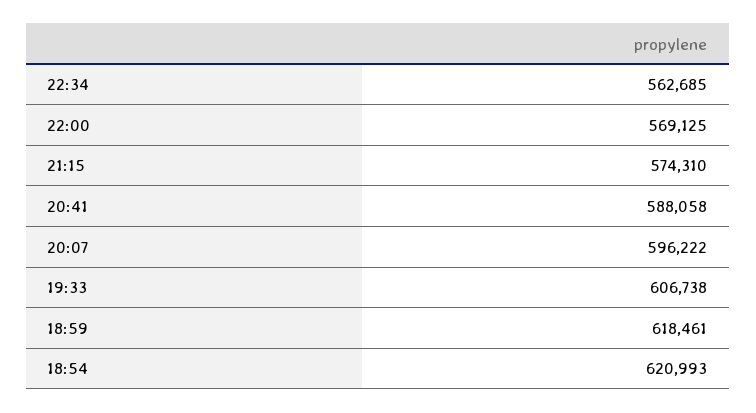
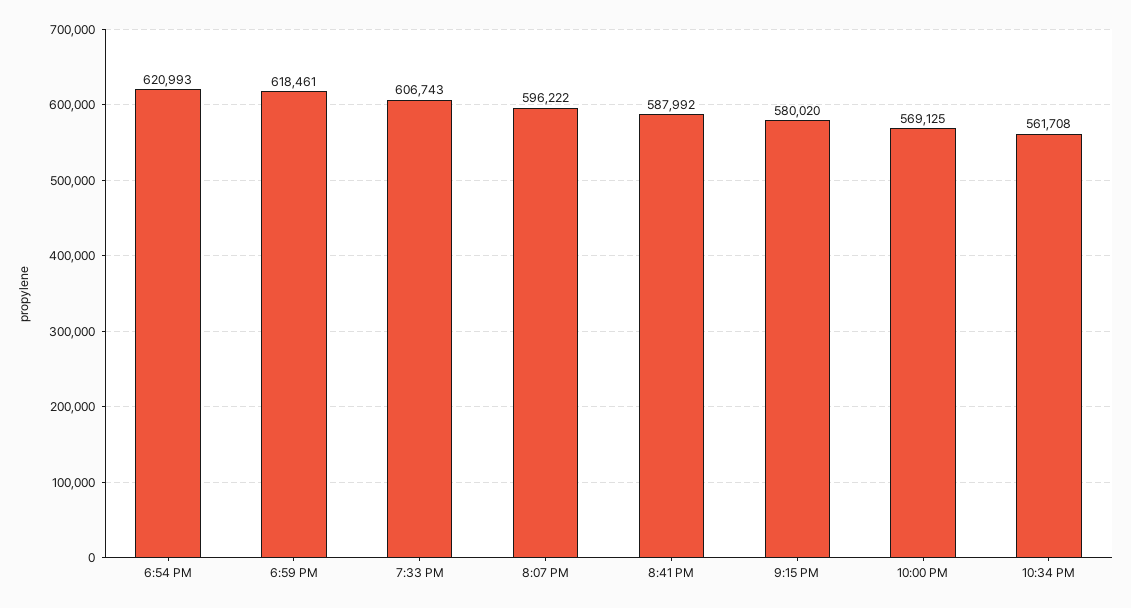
  {
-   "22:34": 562685,
+   "22:34": 561708,
    "22:00": 569125,
-   "21:15": 574310,
+   "21:15": 580020,
-   "20:41": 588058,
+   "20:41": 587992,
    "20:07": 596222,
-   "19:33": 606738,
+   "19:33": 606743,
    "18:59": 618461,
    "18:54": 620993
  }

